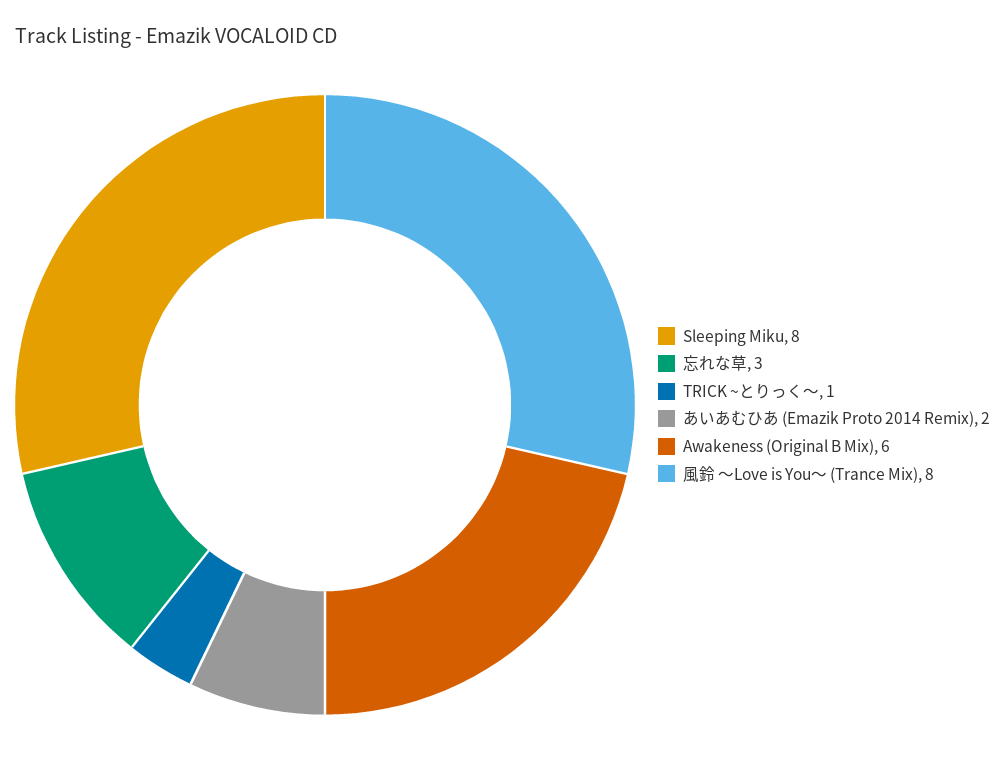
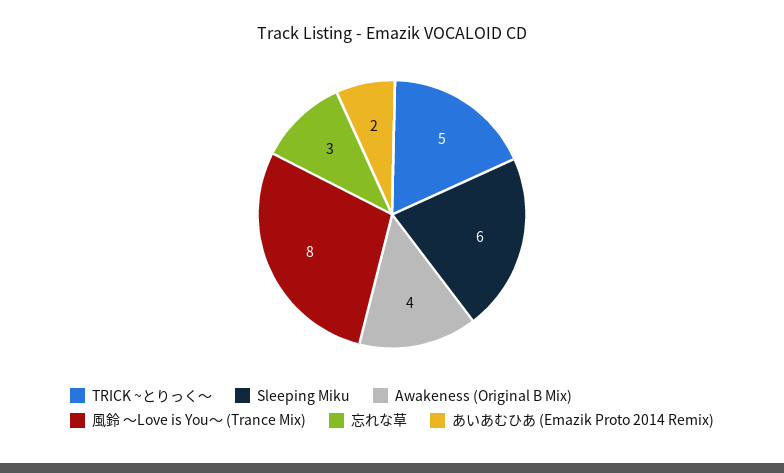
  {
-   "Sleeping Miku": 8,
+   "Sleeping Miku": 6,
    "忘れな草": 3,
-   "TRICK ~とりっく～": 1,
+   "TRICK ~とりっく～": 5,
    "あいあむひあ (Emazik Proto 2014 Remix)": 2,
-   "Awakeness (Original B Mix)": 6,
+   "Awakeness (Original B Mix)": 4,
    "風鈴 ～Love is You～ (Trance Mix)": 8
  }

